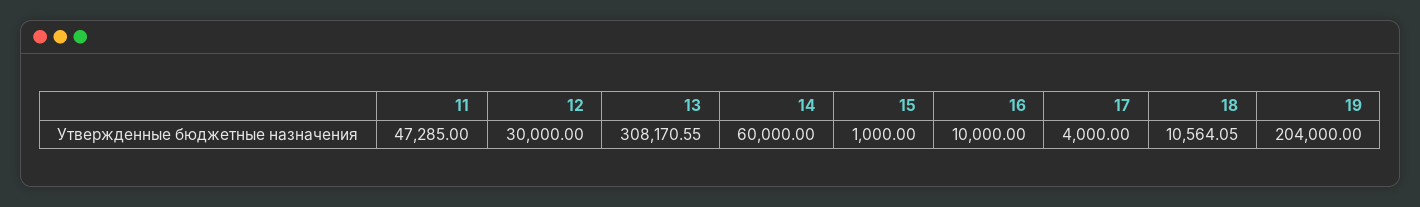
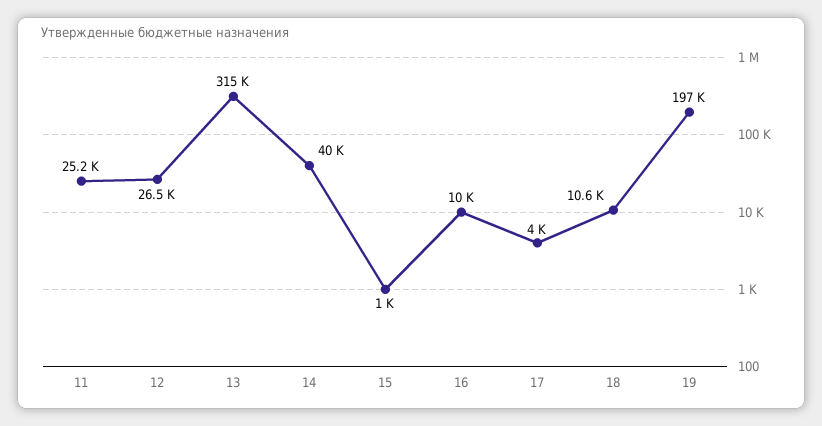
  {
-   "11": 47285,
+   "11": 25200,
-   "12": 30000,
+   "12": 26500,
-   "13": 308170.55,
+   "13": 315000,
-   "14": 60000,
+   "14": 40000,
    "15": 1000,
    "16": 10000,
    "17": 4000,
    "18": 10564.05,
-   "19": 204000
+   "19": 197000
  }

